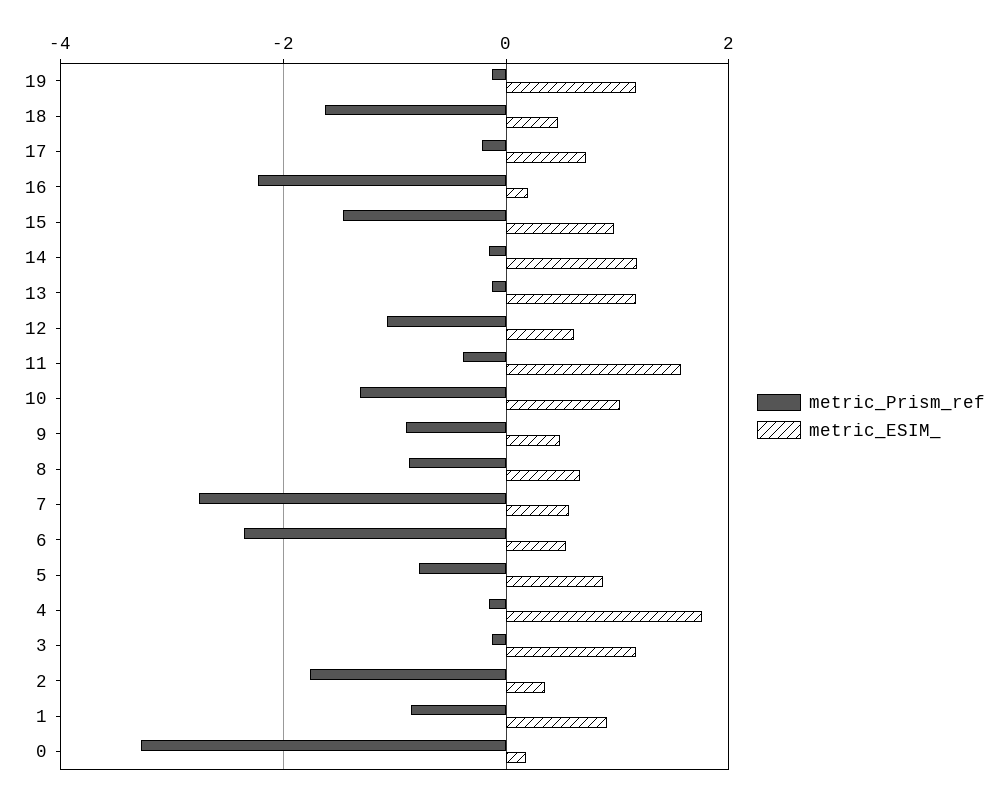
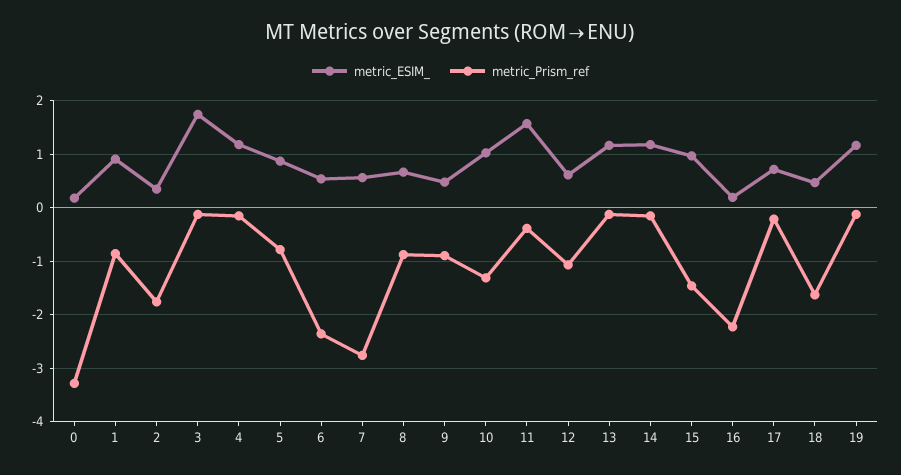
  {
    "metric_Prism_ref": {
      "19": -0.2,
      "18": -1.6,
      "17": -0.2,
      "16": -2.2,
      "15": -1.4,
      "14": -0.2,
      "13": -0.2,
      "12": -1,
      "11": -0.4,
      "10": -1.4,
      "9": -0.8,
      "8": -0.8,
      "7": -2.8,
      "6": -2.4,
      "5": -0.8,
      "4": -0.2,
      "3": -0.2,
      "2": -1.8,
      "1": -0.8,
      "0": -3.2
    },
    "metric_ESIM_": {
      "19": 1.2,
      "18": 0.4,
      "17": 0.8,
      "16": 0.2,
      "15": 1,
      "14": 1.2,
      "13": 1.2,
      "12": 0.6,
      "11": 1.6,
      "10": 1,
      "9": 0.4,
      "8": 0.6,
      "7": 0.6,
      "6": 0.6,
      "5": 0.8,
-     "4": 1.8,
+     "4": 1.2,
-     "3": 1.2,
+     "3": 1.8,
      "2": 0.4,
      "1": 1,
      "0": 0.2
    }
  }

